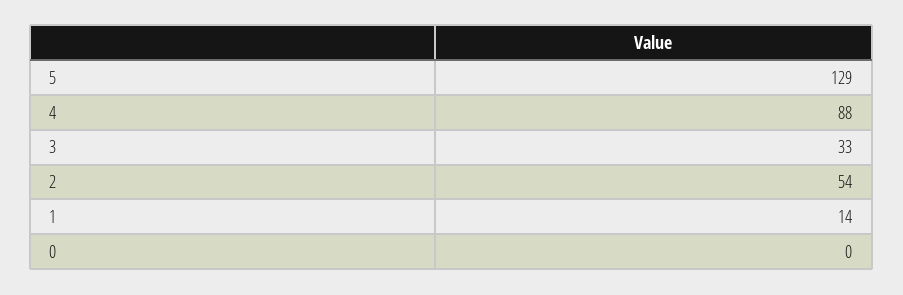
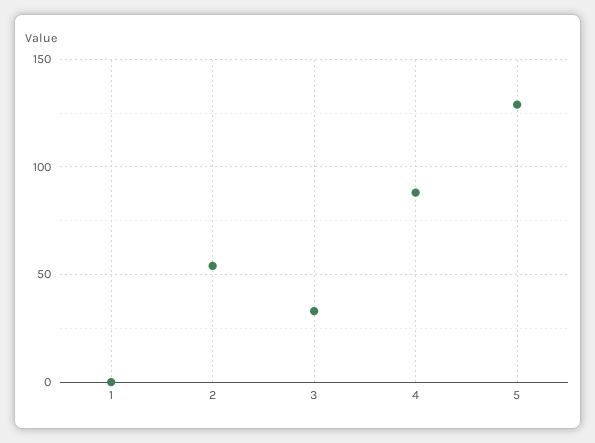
  {
    "5": 129,
    "4": 88,
    "3": 33,
    "2": 54,
-   "1": 14,
+   "1": 0
-   "0": 0
  }

